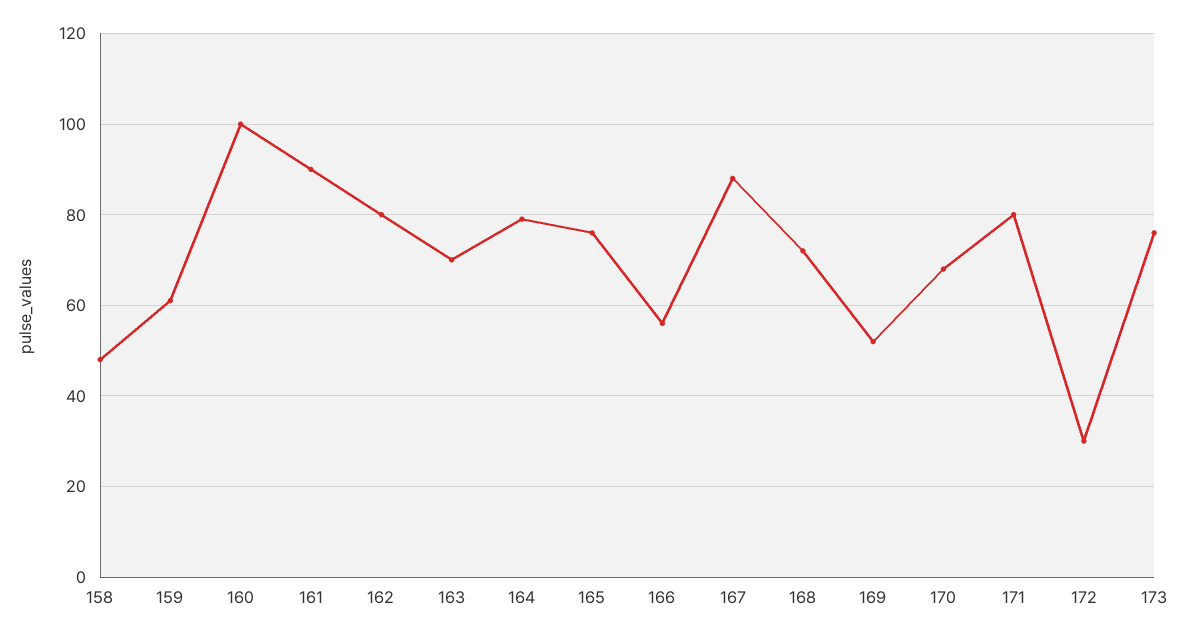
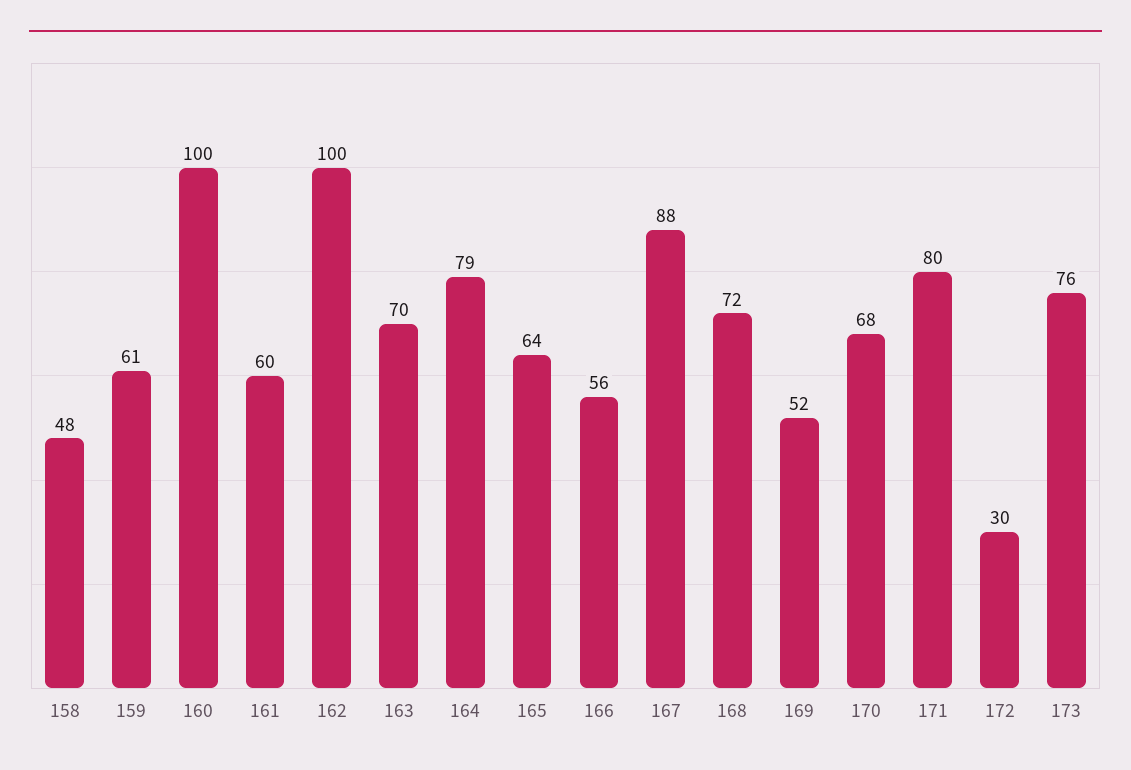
  {
    "158": 48,
    "159": 61,
    "160": 100,
-   "161": 90,
+   "161": 60,
-   "162": 80,
+   "162": 100,
    "163": 70,
    "164": 79,
-   "165": 75,
+   "165": 64,
    "166": 56,
    "167": 88,
    "168": 72,
    "169": 52,
    "170": 68,
    "171": 80,
    "172": 30,
    "173": 76
  }

